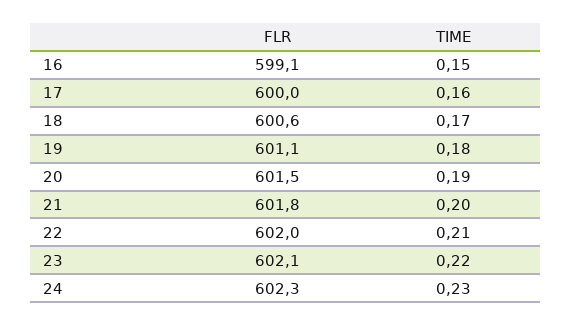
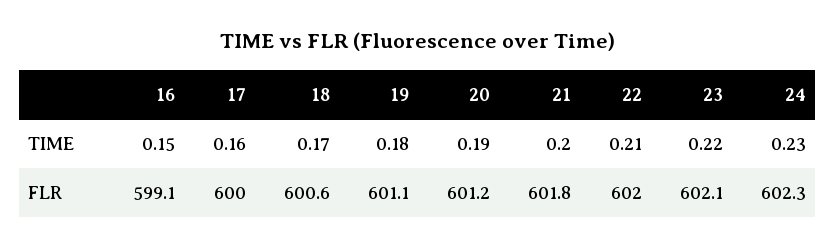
  {
    "FLR": {
      "16": 599.1,
      "17": 600,
      "18": 600.6,
      "19": 601.1,
-     "20": 601.5,
+     "20": 601.2,
      "21": 601.8,
      "22": 602,
      "23": 602.1,
      "24": 602.3
    },
    "TIME": {
      "16": 0.15,
      "17": 0.16,
      "18": 0.17,
      "19": 0.18,
      "20": 0.19,
      "21": 0.2,
      "22": 0.21,
      "23": 0.22,
      "24": 0.23
    }
  }

